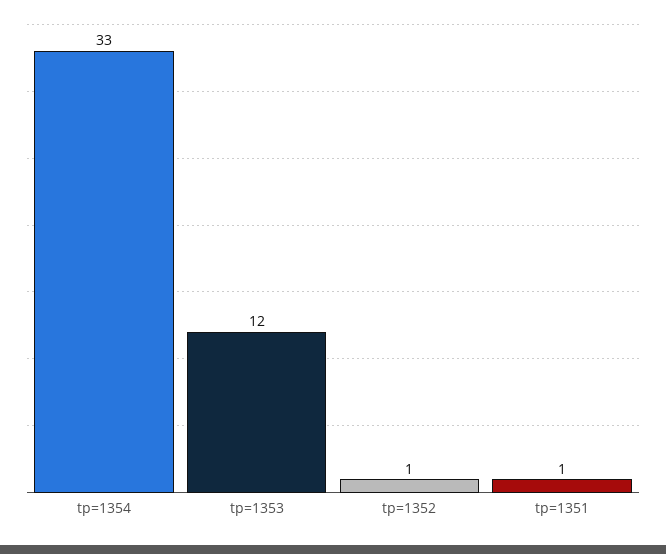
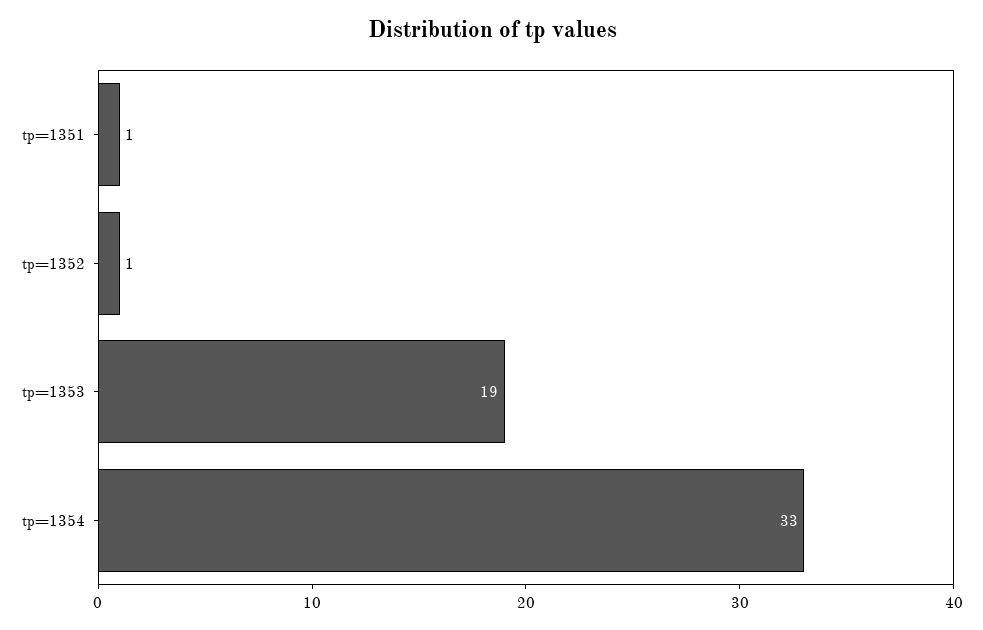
  {
    "tp=1354": 33,
-   "tp=1353": 12,
+   "tp=1353": 19,
    "tp=1352": 1,
    "tp=1351": 1
  }

